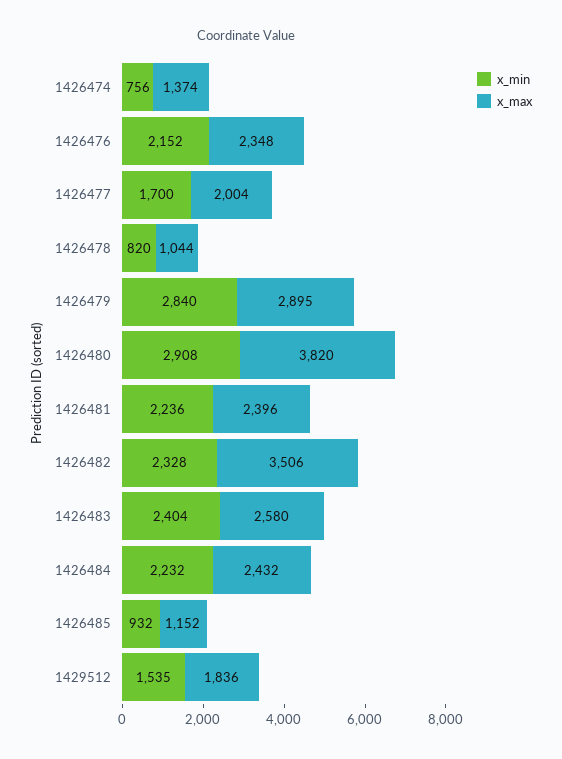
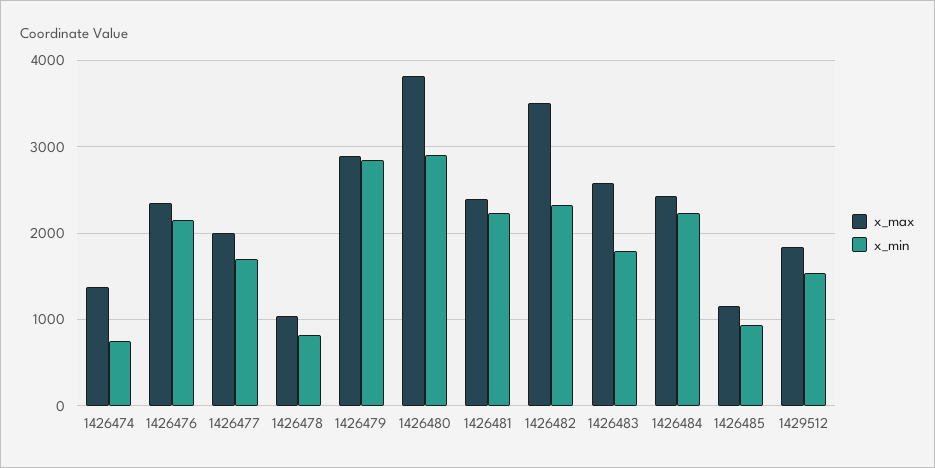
  {
    "x_min": {
      "1426474": 756,
      "1426476": 2152,
      "1426477": 1700,
      "1426478": 820,
      "1426479": 2840,
      "1426480": 2908,
      "1426481": 2236,
      "1426482": 2328,
-     "1426483": 2404,
+     "1426483": 1800,
      "1426484": 2232,
      "1426485": 932,
      "1429512": 1535
    },
    "x_max": {
      "1426474": 1374,
      "1426476": 2348,
      "1426477": 2004,
      "1426478": 1044,
      "1426479": 2895,
      "1426480": 3820,
      "1426481": 2396,
      "1426482": 3506,
      "1426483": 2580,
      "1426484": 2432,
      "1426485": 1152,
      "1429512": 1836
    }
  }

